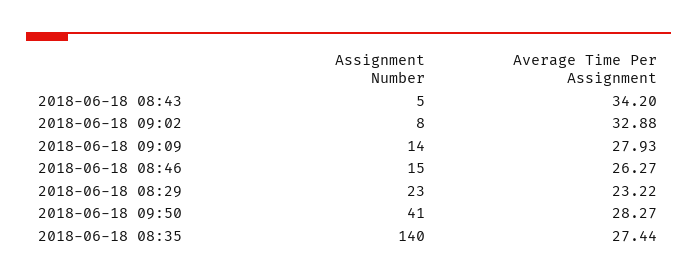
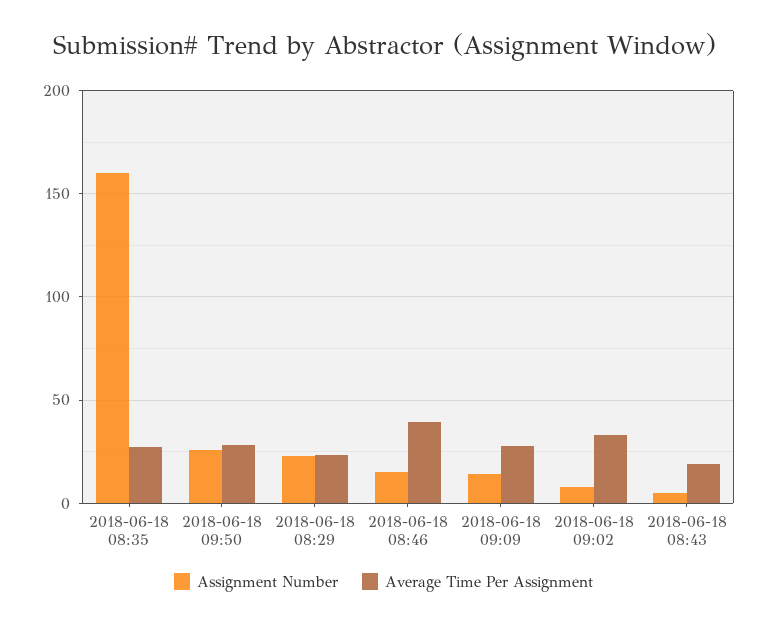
  {
    "Assignment Number": {
      "2018-06-18 08:43": 5,
      "2018-06-18 09:02": 8,
      "2018-06-18 09:09": 14,
      "2018-06-18 08:46": 15,
      "2018-06-18 08:29": 23,
-     "2018-06-18 09:50": 41,
+     "2018-06-18 09:50": 25,
-     "2018-06-18 08:35": 140
+     "2018-06-18 08:35": 160
    },
    "Average Time Per Assignment": {
-     "2018-06-18 08:43": 34.2,
+     "2018-06-18 08:43": 20,
      "2018-06-18 09:02": 32.88,
      "2018-06-18 09:09": 27.93,
-     "2018-06-18 08:46": 26.27,
+     "2018-06-18 08:46": 40,
      "2018-06-18 08:29": 23.22,
      "2018-06-18 09:50": 28.27,
      "2018-06-18 08:35": 27.44
    }
  }

